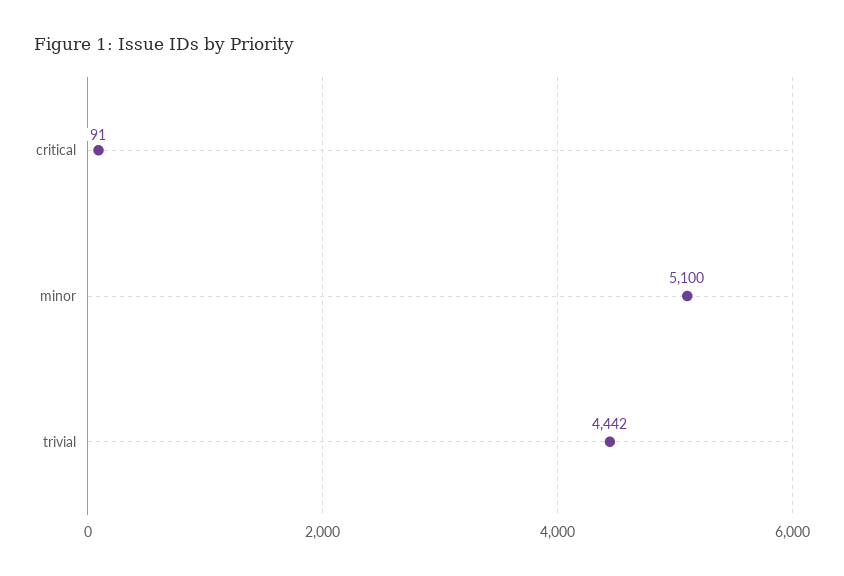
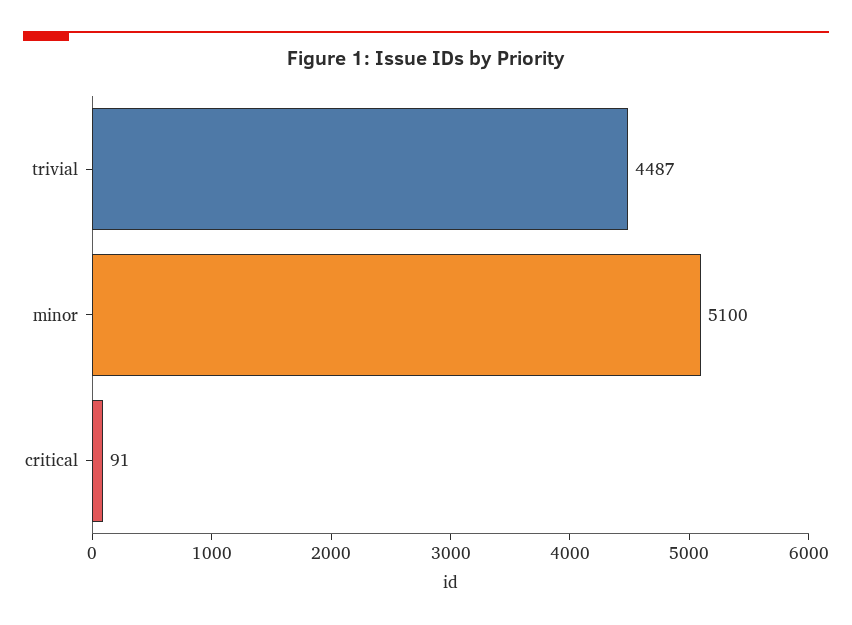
  {
    "critical": 91,
    "minor": 5100,
-   "trivial": 4442
+   "trivial": 4487
  }

